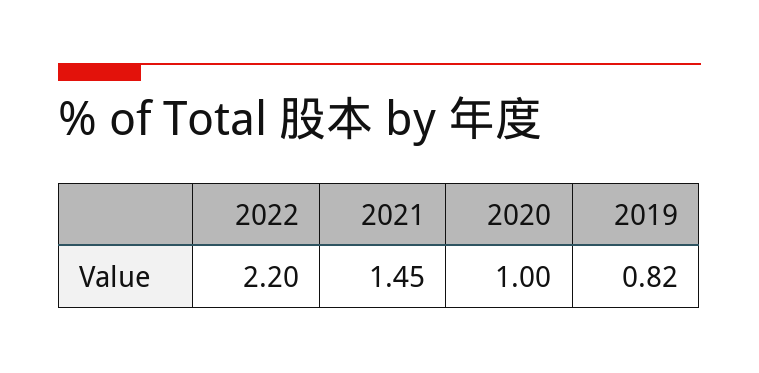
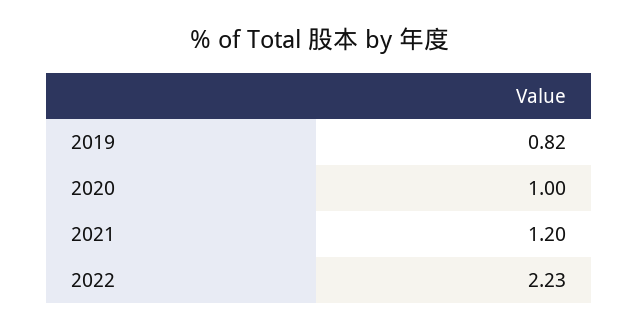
  {
-   "2022": 2.2,
+   "2022": 2.23,
-   "2021": 1.45,
+   "2021": 1.2,
    "2020": 1,
    "2019": 0.82
  }

